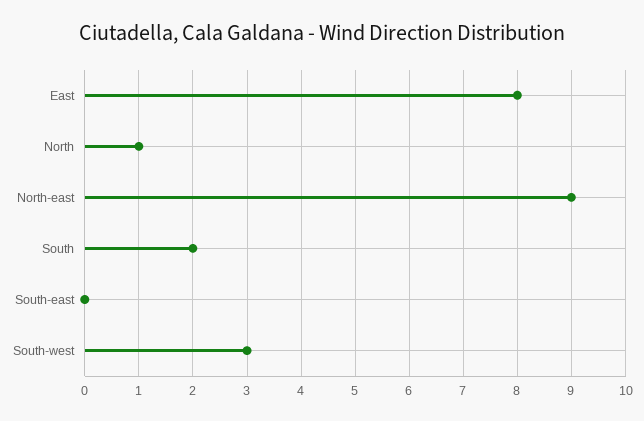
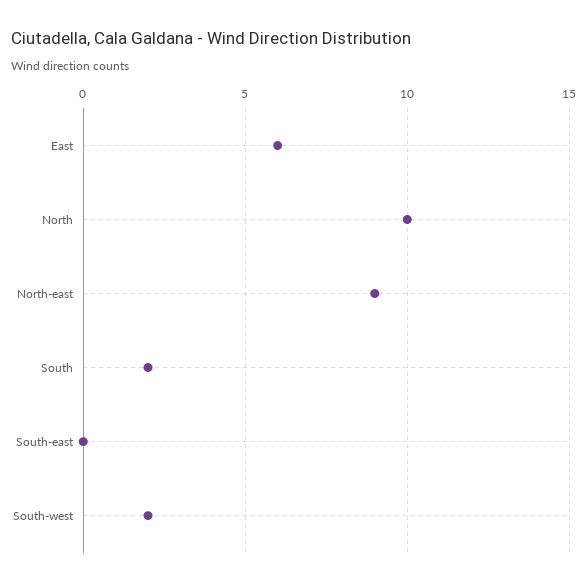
  {
-   "East": 8,
+   "East": 6,
-   "North": 1,
+   "North": 10,
    "North-east": 9,
    "South": 2,
    "South-east": 0,
-   "South-west": 3
+   "South-west": 2
  }

